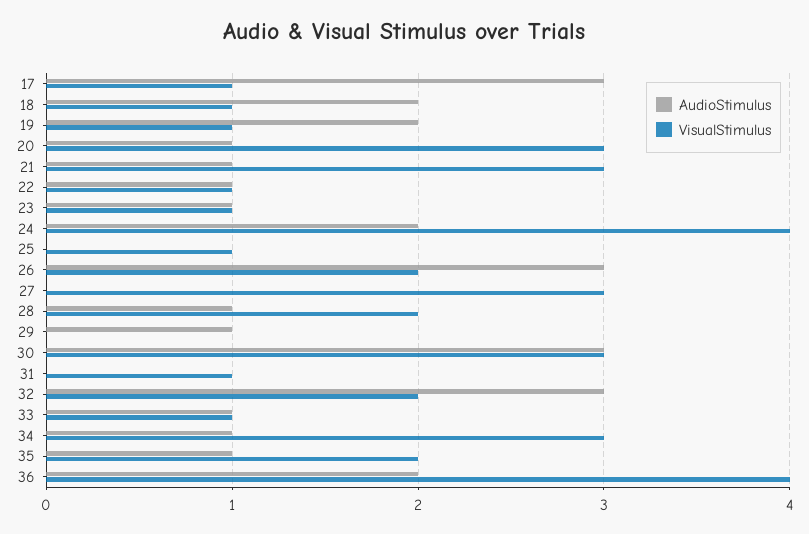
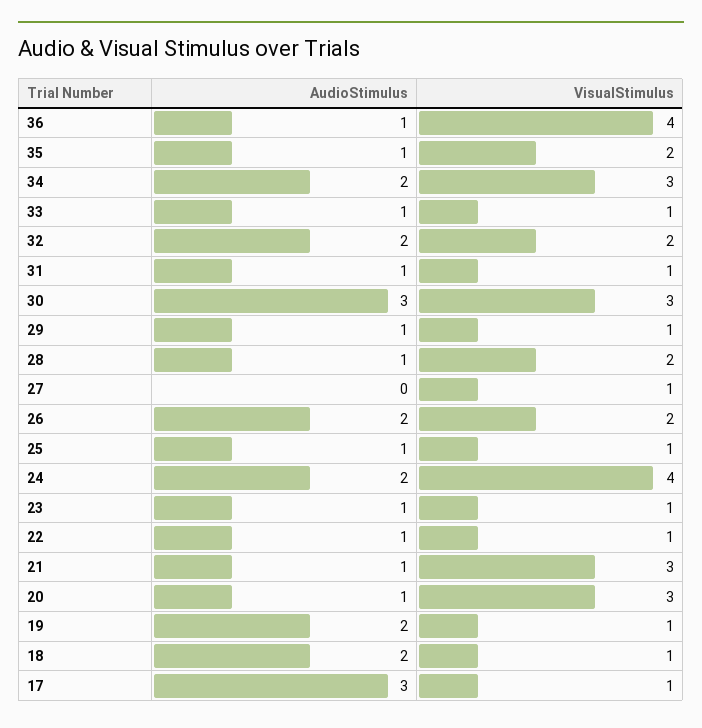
  {
    "AudioStimulus": {
      "17": 3,
      "18": 2,
      "19": 2,
      "20": 1,
      "21": 1,
      "22": 1,
      "23": 1,
      "24": 2,
-     "25": 0,
+     "25": 1,
-     "26": 3,
+     "26": 2,
      "27": 0,
      "28": 1,
      "29": 1,
      "30": 3,
-     "31": 0,
+     "31": 1,
-     "32": 3,
+     "32": 2,
      "33": 1,
-     "34": 1,
+     "34": 2,
      "35": 1,
-     "36": 2
+     "36": 1
    },
    "VisualStimulus": {
      "17": 1,
      "18": 1,
      "19": 1,
      "20": 3,
      "21": 3,
      "22": 1,
      "23": 1,
      "24": 4,
      "25": 1,
      "26": 2,
-     "27": 3,
+     "27": 1,
      "28": 2,
-     "29": 0,
+     "29": 1,
      "30": 3,
      "31": 1,
      "32": 2,
      "33": 1,
      "34": 3,
      "35": 2,
      "36": 4
    }
  }

